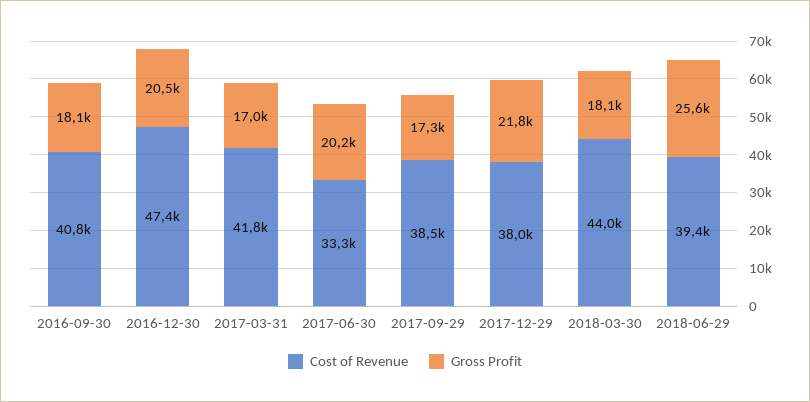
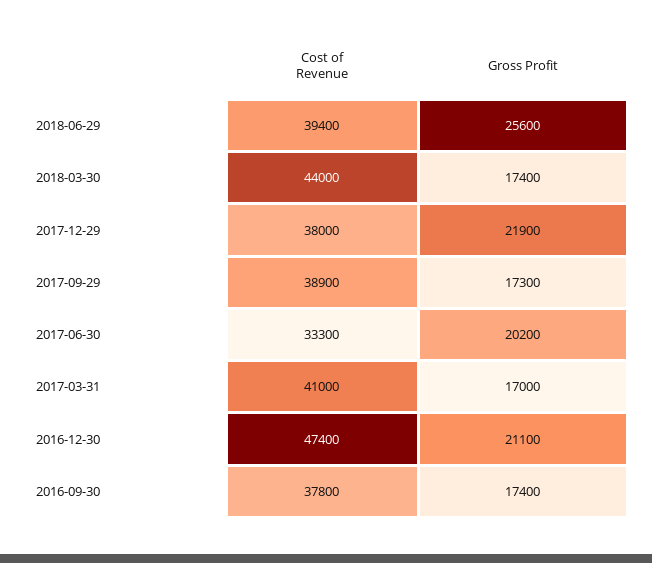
  {
    "Cost of Revenue": {
-     "2016-09-30": 40800,
+     "2016-09-30": 37800,
      "2016-12-30": 47400,
-     "2017-03-31": 41800,
+     "2017-03-31": 41000,
      "2017-06-30": 33300,
-     "2017-09-29": 38500,
+     "2017-09-29": 38900,
      "2017-12-29": 38000,
      "2018-03-30": 44000,
      "2018-06-29": 39400
    },
    "Gross Profit": {
-     "2016-09-30": 18100,
+     "2016-09-30": 17400,
-     "2016-12-30": 20500,
+     "2016-12-30": 21100,
      "2017-03-31": 17000,
      "2017-06-30": 20200,
      "2017-09-29": 17300,
-     "2017-12-29": 21800,
+     "2017-12-29": 21900,
-     "2018-03-30": 18100,
+     "2018-03-30": 17400,
      "2018-06-29": 25600
    }
  }

